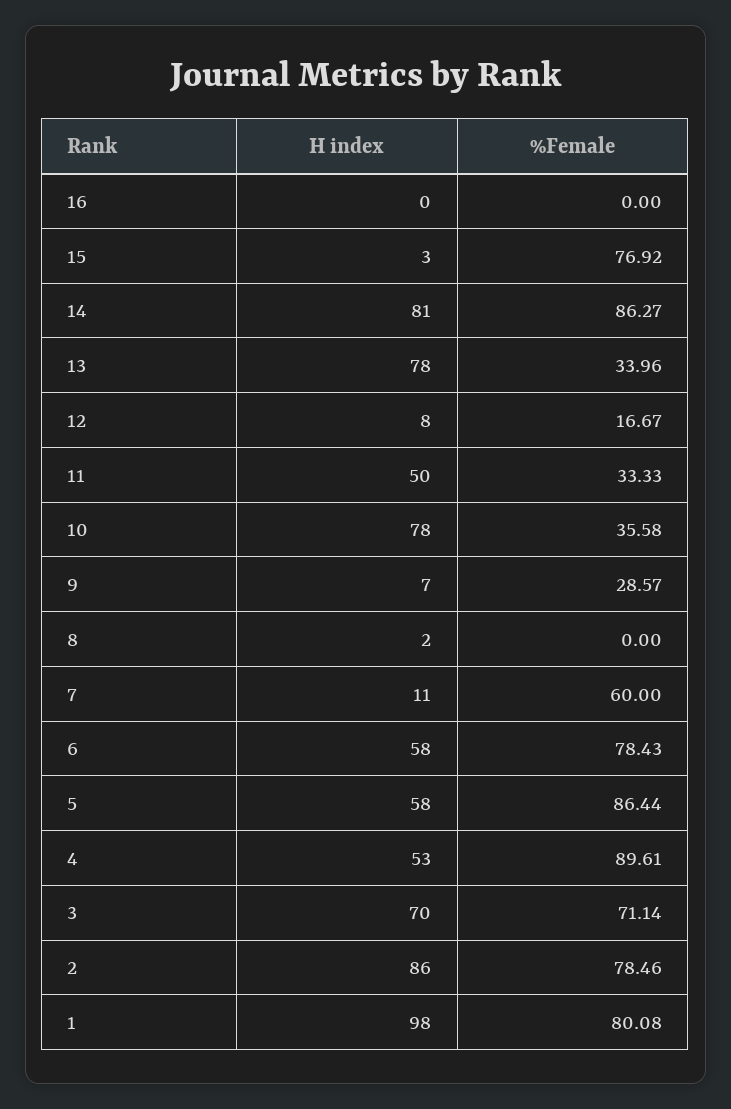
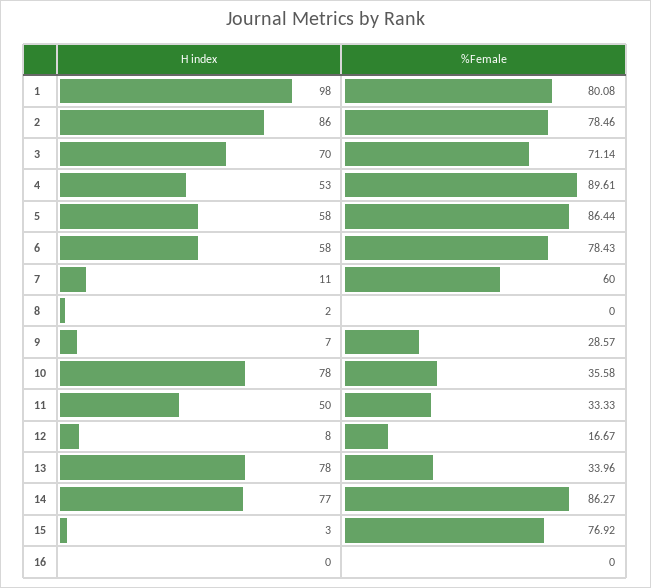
  {
    "H index": {
      "16": 0,
      "15": 3,
-     "14": 81,
+     "14": 77,
      "13": 78,
      "12": 8,
      "11": 50,
      "10": 78,
      "9": 7,
      "8": 2,
      "7": 11,
      "6": 58,
      "5": 58,
      "4": 53,
      "3": 70,
      "2": 86,
      "1": 98
    },
    "%Female": {
      "16": 0,
      "15": 76.92,
      "14": 86.27,
      "13": 33.96,
      "12": 16.67,
      "11": 33.33,
      "10": 35.58,
      "9": 28.57,
      "8": 0,
      "7": 60,
      "6": 78.43,
      "5": 86.44,
      "4": 89.61,
      "3": 71.14,
      "2": 78.46,
      "1": 80.08
    }
  }

